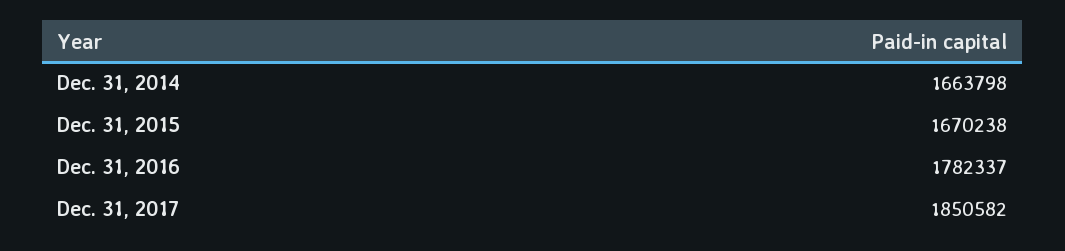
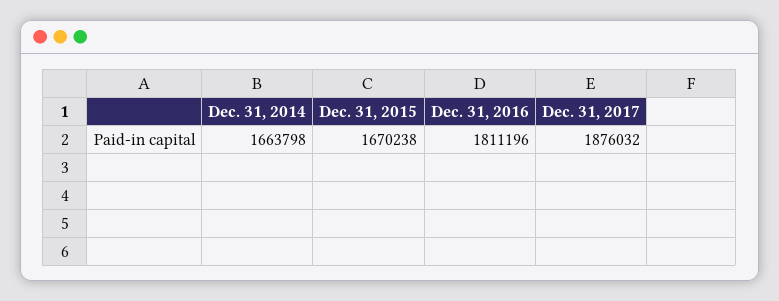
  {
    "Dec. 31, 2014": 1663798,
    "Dec. 31, 2015": 1670238,
-   "Dec. 31, 2016": 1782337,
+   "Dec. 31, 2016": 1811196,
-   "Dec. 31, 2017": 1850582
+   "Dec. 31, 2017": 1876032
  }

